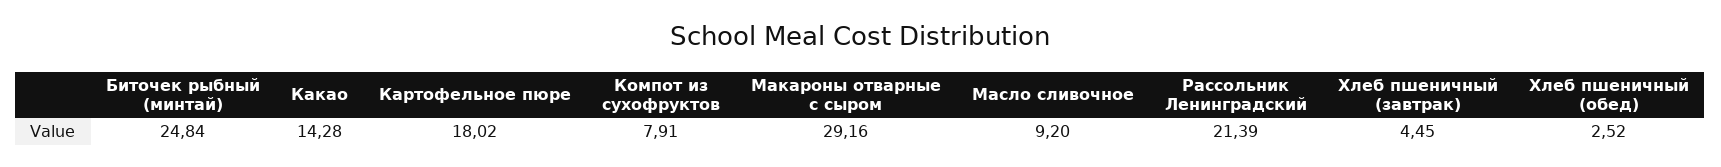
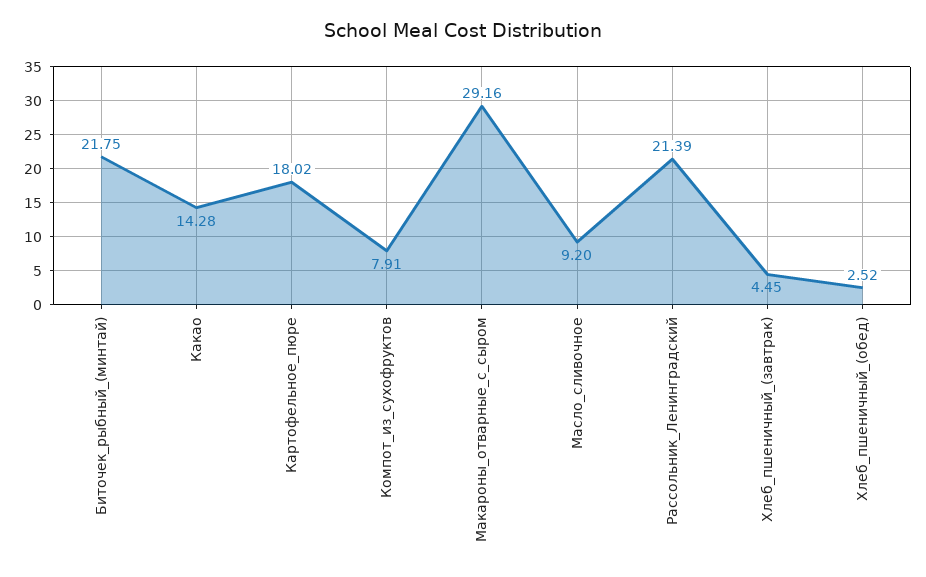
  {
-   "Биточек рыбный (минтай)": 24.84,
+   "Биточек рыбный (минтай)": 21.75,
    "Какао": 14.28,
    "Картофельное пюре": 18.02,
    "Компот из сухофруктов": 7.91,
    "Макароны отварные с сыром": 29.16,
    "Масло сливочное": 9.2,
    "Рассольник Ленинградский": 21.39,
    "Хлеб пшеничный (завтрак)": 4.45,
    "Хлеб пшеничный (обед)": 2.52
  }

